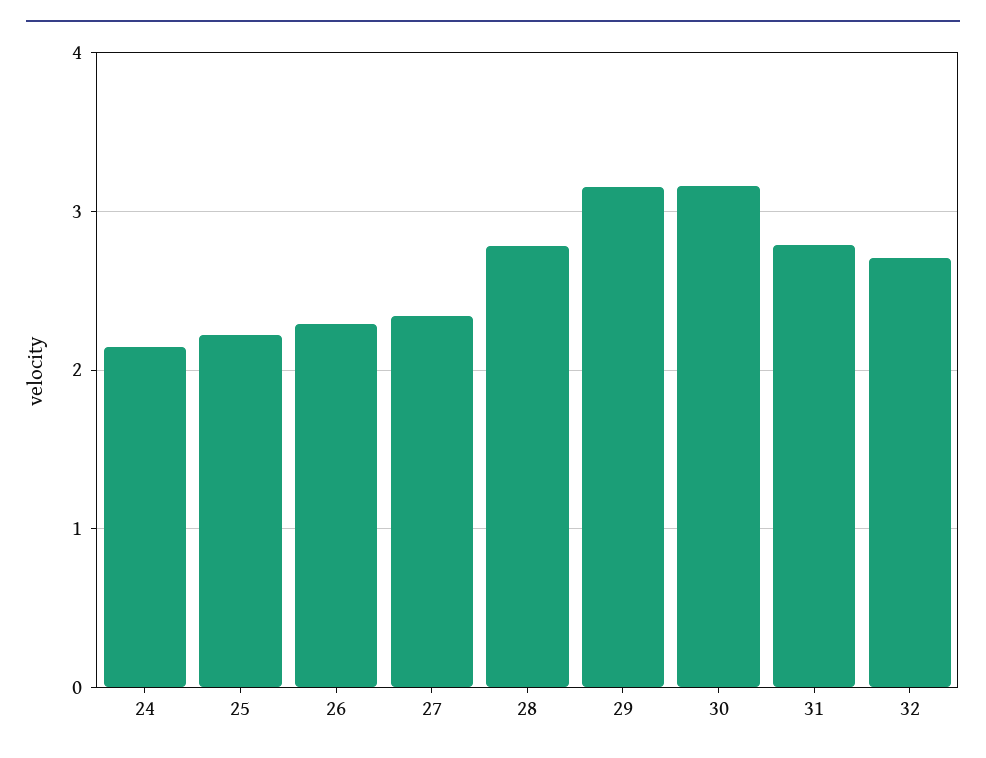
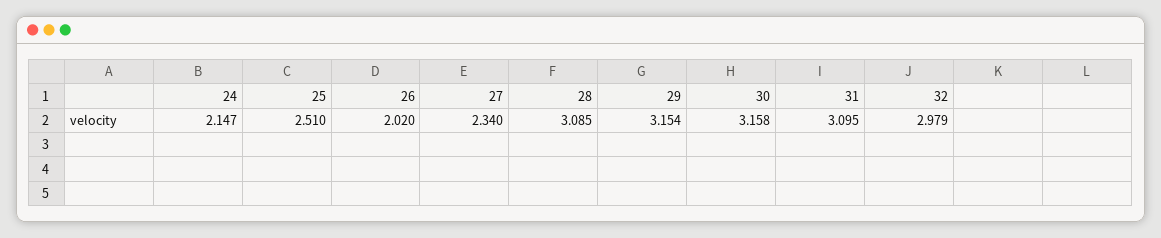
  {
    "24": 2.147,
-   "25": 2.2,
+   "25": 2.51,
-   "26": 2.3,
+   "26": 2.02,
    "27": 2.34,
-   "28": 2.8,
+   "28": 3.085,
    "29": 3.154,
    "30": 3.158,
-   "31": 2.8,
+   "31": 3.095,
-   "32": 2.7
+   "32": 2.979
  }

